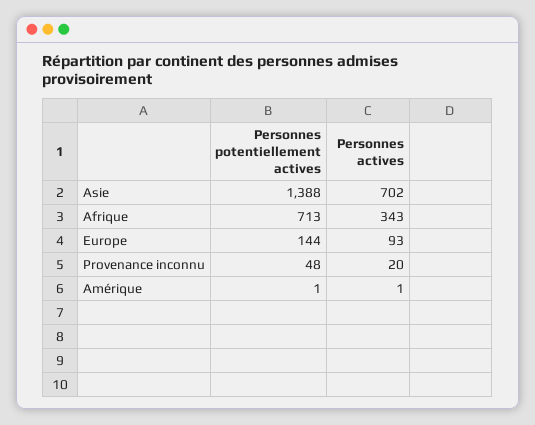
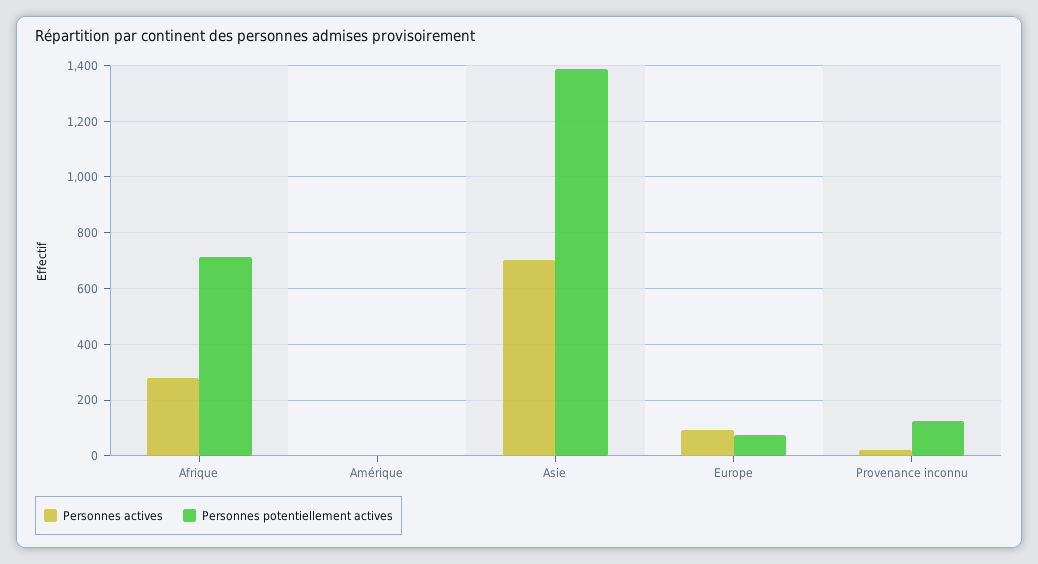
  {
    "Personnes potentiellement actives": {
      "Asie": 1388,
      "Afrique": 713,
-     "Europe": 144,
+     "Europe": 75,
-     "Provenance inconnu": 48,
+     "Provenance inconnu": 125,
      "Amérique": 1
    },
    "Personnes actives": {
      "Asie": 702,
-     "Afrique": 343,
+     "Afrique": 275,
      "Europe": 93,
      "Provenance inconnu": 20,
      "Amérique": 1
    }
  }

